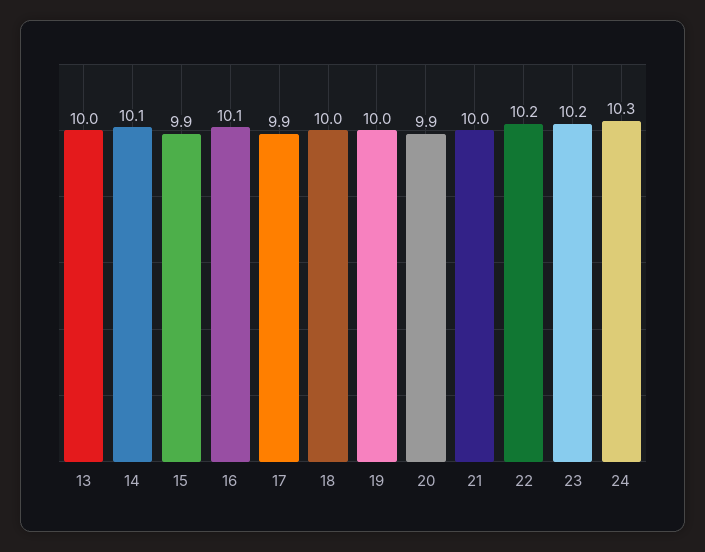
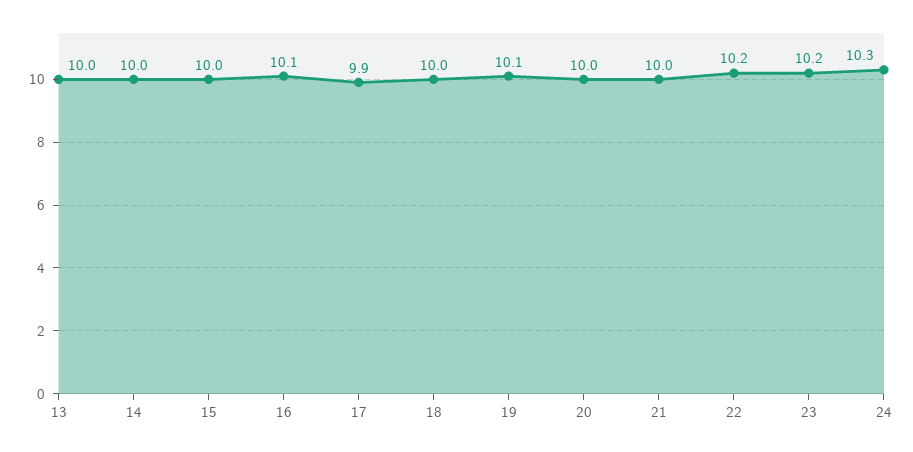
  {
    "13": 10,
-   "14": 10.1,
+   "14": 10,
-   "15": 9.9,
+   "15": 10,
    "16": 10.1,
    "17": 9.9,
    "18": 10,
-   "19": 10,
+   "19": 10.1,
-   "20": 9.9,
+   "20": 10,
    "21": 10,
    "22": 10.2,
    "23": 10.2,
    "24": 10.3
  }

